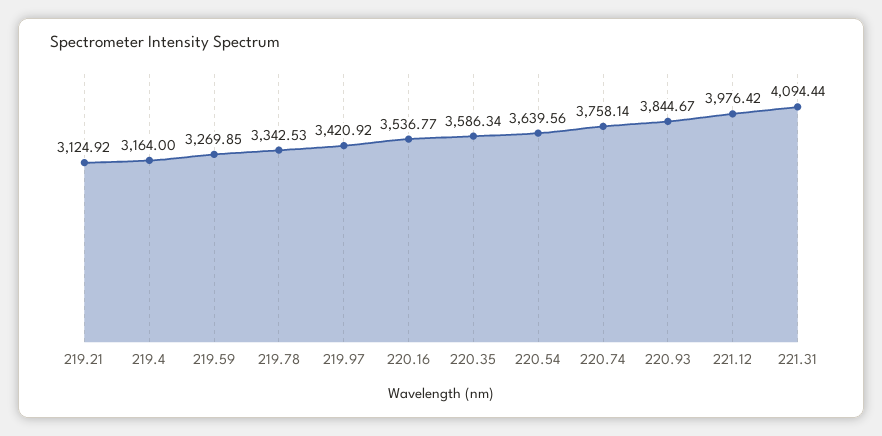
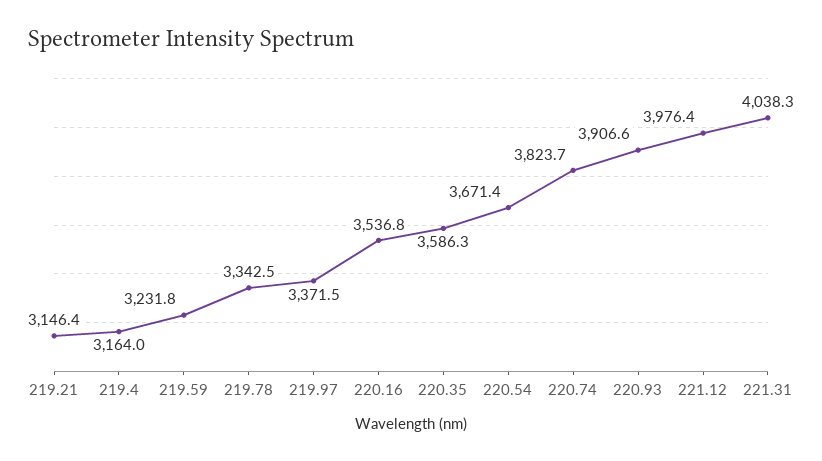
  {
-   "219.21": 3124.92,
+   "219.21": 3146.4,
    "219.4": 3164,
-   "219.59": 3269.85,
+   "219.59": 3231.8,
    "219.78": 3342.53,
-   "219.97": 3420.92,
+   "219.97": 3371.5,
    "220.16": 3536.77,
    "220.35": 3586.34,
-   "220.54": 3639.56,
+   "220.54": 3671.4,
-   "220.74": 3758.14,
+   "220.74": 3823.7,
-   "220.93": 3844.67,
+   "220.93": 3906.6,
    "221.12": 3976.42,
-   "221.31": 4094.44
+   "221.31": 4038.3
  }

